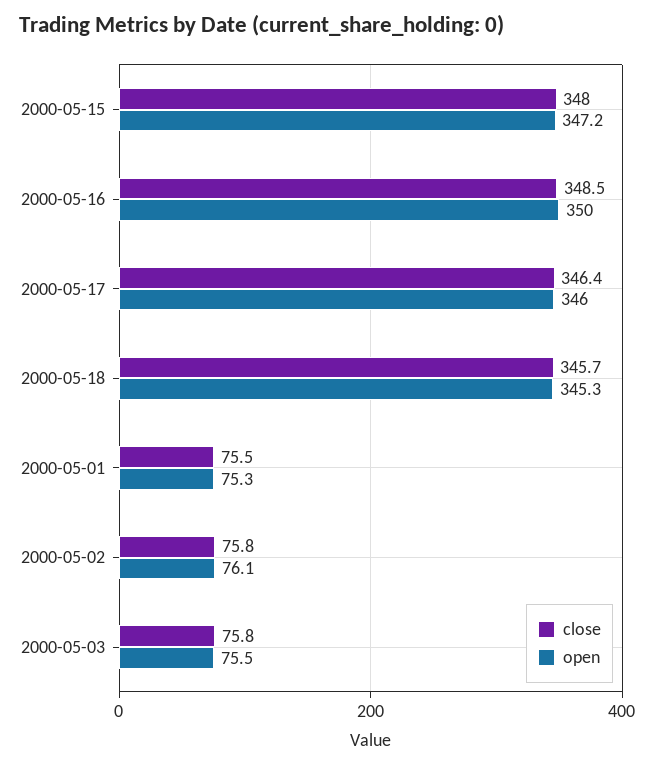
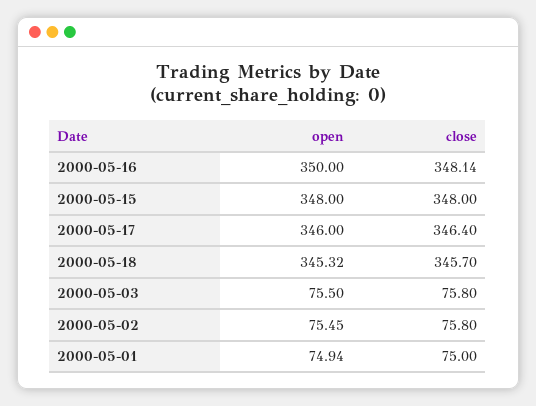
  {
    "close": {
      "2000-05-15": 348,
-     "2000-05-16": 348.5,
+     "2000-05-16": 348.14,
      "2000-05-17": 346.4,
      "2000-05-18": 345.7,
-     "2000-05-01": 75.5,
+     "2000-05-01": 75,
      "2000-05-02": 75.8,
      "2000-05-03": 75.8
    },
    "open": {
-     "2000-05-15": 347.2,
+     "2000-05-15": 348,
      "2000-05-16": 350,
      "2000-05-17": 346,
      "2000-05-18": 345.32,
-     "2000-05-01": 75.3,
+     "2000-05-01": 74.94,
-     "2000-05-02": 76.1,
+     "2000-05-02": 75.45,
      "2000-05-03": 75.5
    }
  }

